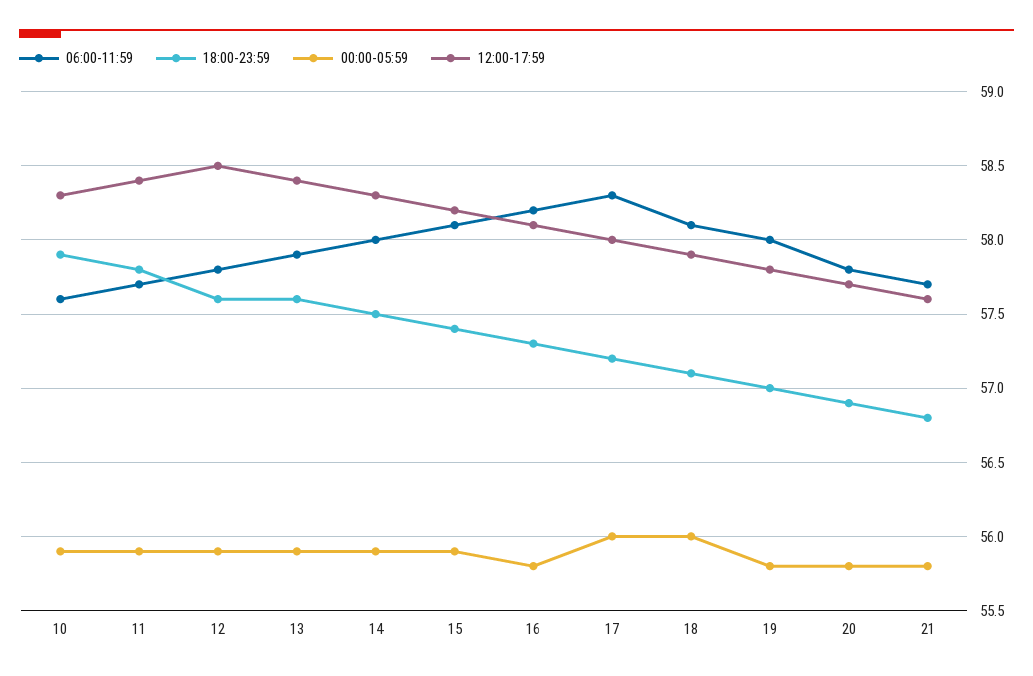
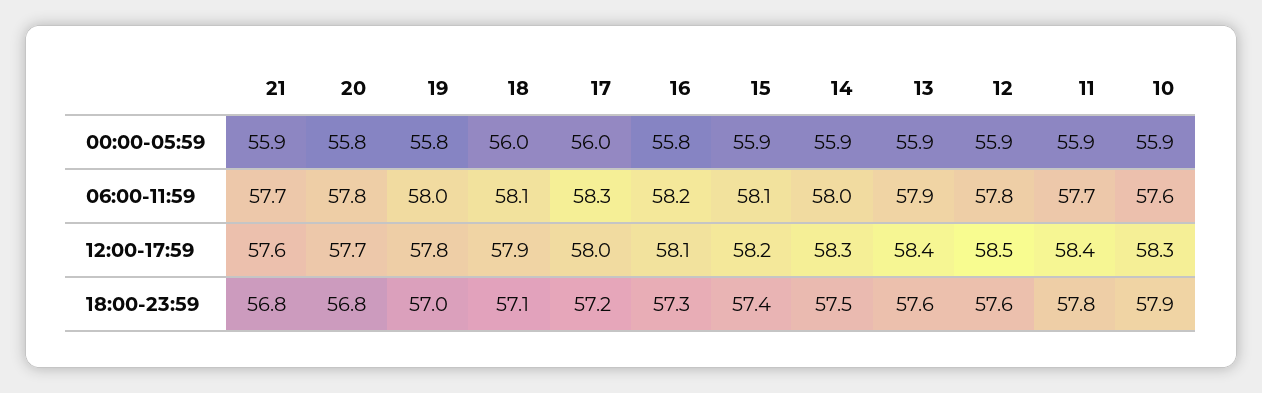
  {
    "06:00-11:59": {
      "10": 57.6,
      "11": 57.7,
      "12": 57.8,
      "13": 57.9,
      "14": 58,
      "15": 58.1,
      "16": 58.2,
      "17": 58.3,
      "18": 58.1,
      "19": 58,
      "20": 57.8,
      "21": 57.7
    },
    "18:00-23:59": {
      "10": 57.9,
      "11": 57.8,
      "12": 57.6,
      "13": 57.6,
      "14": 57.5,
      "15": 57.4,
      "16": 57.3,
      "17": 57.2,
      "18": 57.1,
      "19": 57,
-     "20": 56.9,
+     "20": 56.8,
      "21": 56.8
    },
    "00:00-05:59": {
      "10": 55.9,
      "11": 55.9,
      "12": 55.9,
      "13": 55.9,
      "14": 55.9,
      "15": 55.9,
      "16": 55.8,
      "17": 56,
      "18": 56,
      "19": 55.8,
      "20": 55.8,
-     "21": 55.8
+     "21": 55.9
    },
    "12:00-17:59": {
      "10": 58.3,
      "11": 58.4,
      "12": 58.5,
      "13": 58.4,
      "14": 58.3,
      "15": 58.2,
      "16": 58.1,
      "17": 58,
      "18": 57.9,
      "19": 57.8,
      "20": 57.7,
      "21": 57.6
    }
  }

